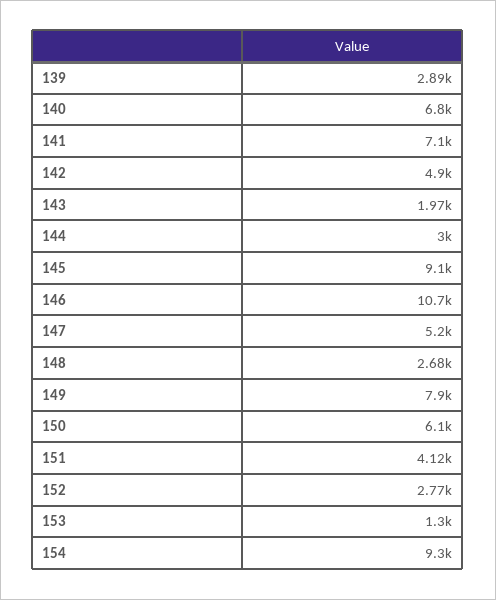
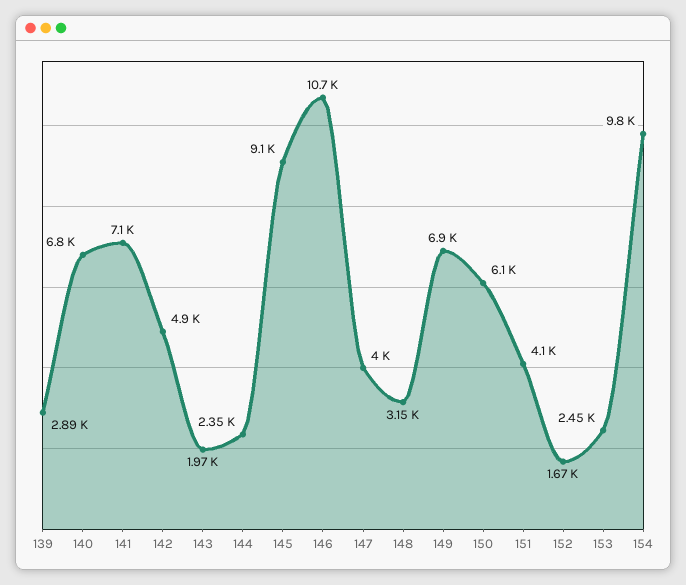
  {
    "139": 2890,
    "140": 6800,
    "141": 7100,
    "142": 4900,
    "143": 1970,
-   "144": 3000,
+   "144": 2350,
    "145": 9100,
    "146": 10700,
-   "147": 5200,
+   "147": 4000,
-   "148": 2680,
+   "148": 3150,
-   "149": 7900,
+   "149": 6900,
    "150": 6100,
-   "151": 4120,
+   "151": 4100,
-   "152": 2770,
+   "152": 1670,
-   "153": 1300,
+   "153": 2450,
-   "154": 9300
+   "154": 9800
  }

